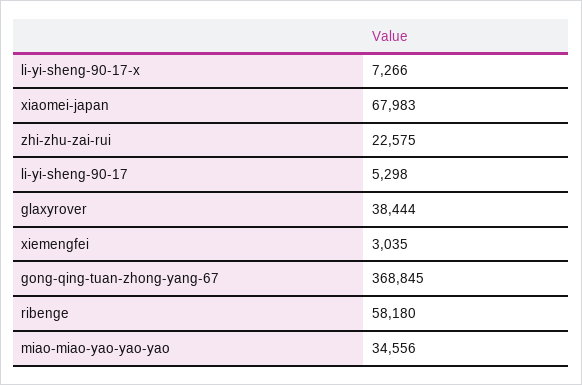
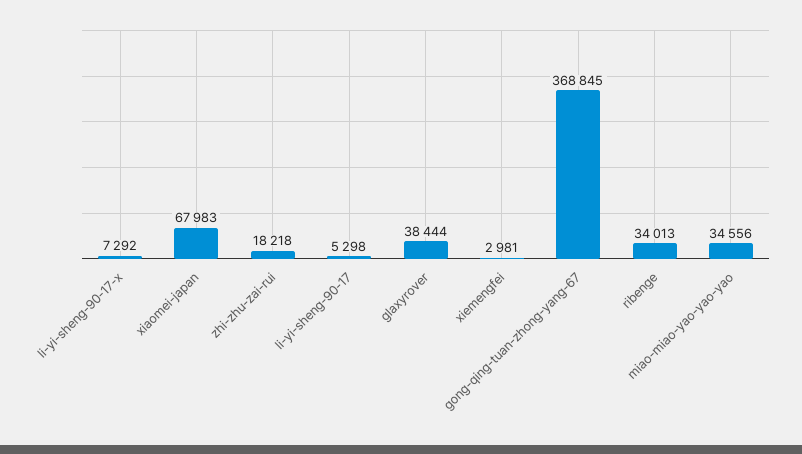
  {
-   "li-yi-sheng-90-17-x": 7266,
+   "li-yi-sheng-90-17-x": 7292,
    "xiaomei-japan": 67983,
-   "zhi-zhu-zai-rui": 22575,
+   "zhi-zhu-zai-rui": 18218,
    "li-yi-sheng-90-17": 5298,
    "glaxyrover": 38444,
-   "xiemengfei": 3035,
+   "xiemengfei": 2981,
    "gong-qing-tuan-zhong-yang-67": 368845,
-   "ribenge": 58180,
+   "ribenge": 34013,
    "miao-miao-yao-yao-yao": 34556
  }

